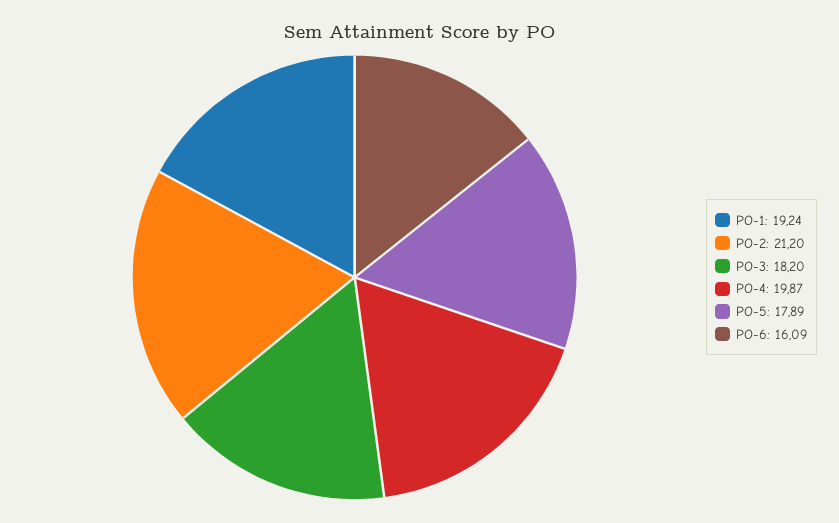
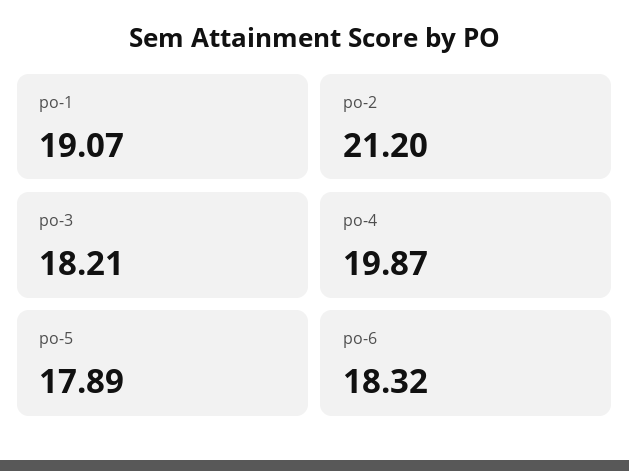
  {
-   "PO-1": 19.24,
+   "PO-1": 19.07,
    "PO-2": 21.2,
-   "PO-3": 18.2,
+   "PO-3": 18.21,
    "PO-4": 19.87,
    "PO-5": 17.89,
-   "PO-6": 16.09
+   "PO-6": 18.32
  }

